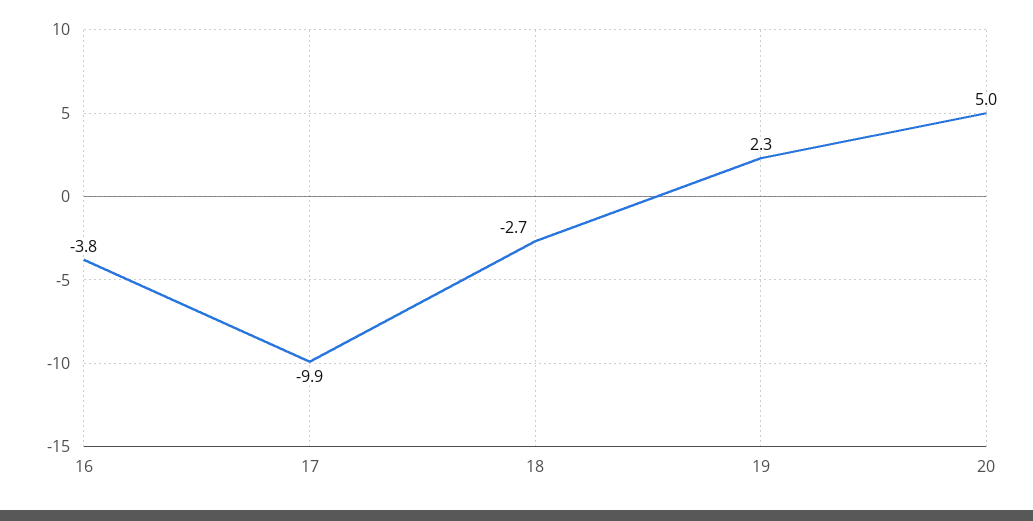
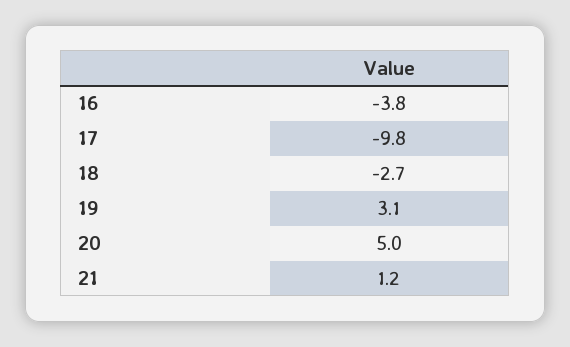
  {
    "16": -3.8,
-   "17": -9.9,
+   "17": -9.8,
    "18": -2.7,
-   "19": 2.3,
+   "19": 3.1,
-   "20": 5
+   "20": 5,
+   "21": 1.2
  }

